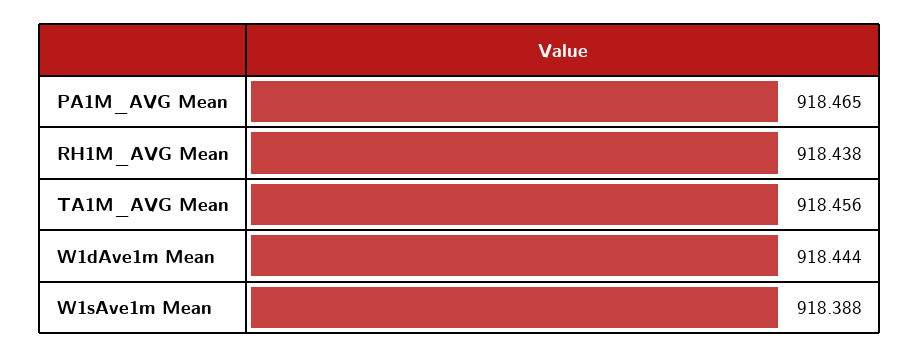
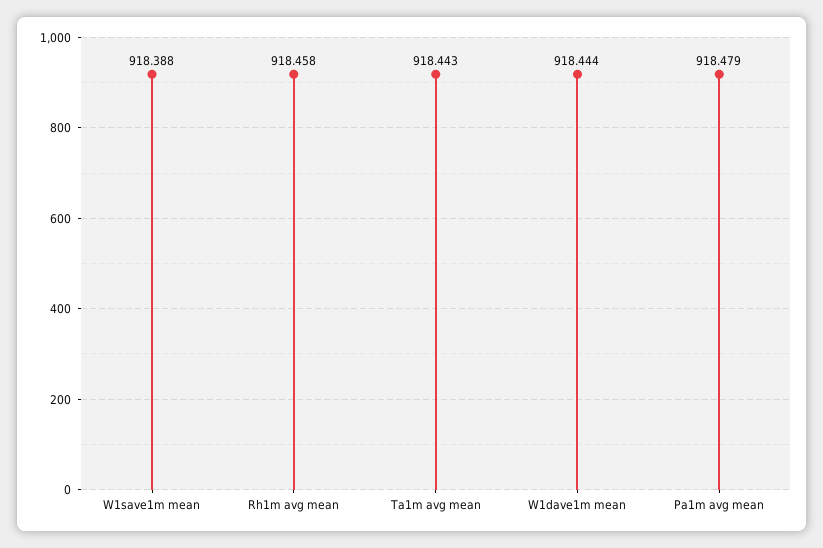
  {
-   "PA1M_AVG Mean": 918.465,
+   "PA1M_AVG Mean": 918.479,
-   "RH1M_AVG Mean": 918.438,
+   "RH1M_AVG Mean": 918.458,
-   "TA1M_AVG Mean": 918.456,
+   "TA1M_AVG Mean": 918.443,
    "W1dAve1m Mean": 918.444,
    "W1sAve1m Mean": 918.388
  }

